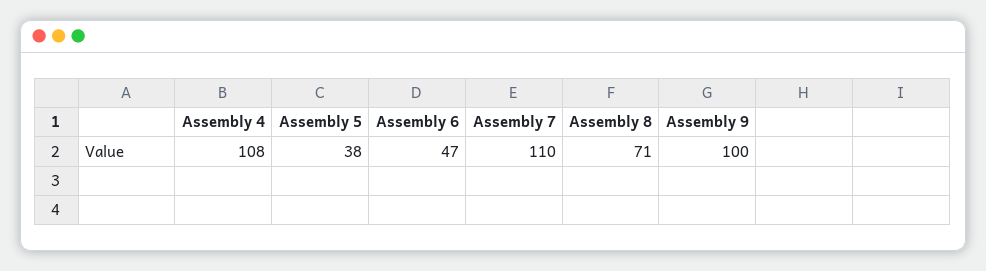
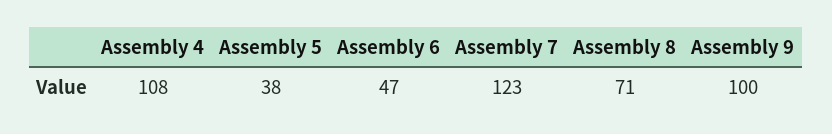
  {
    "Assembly 4": 108,
    "Assembly 5": 38,
    "Assembly 6": 47,
-   "Assembly 7": 110,
+   "Assembly 7": 123,
    "Assembly 8": 71,
    "Assembly 9": 100
  }

